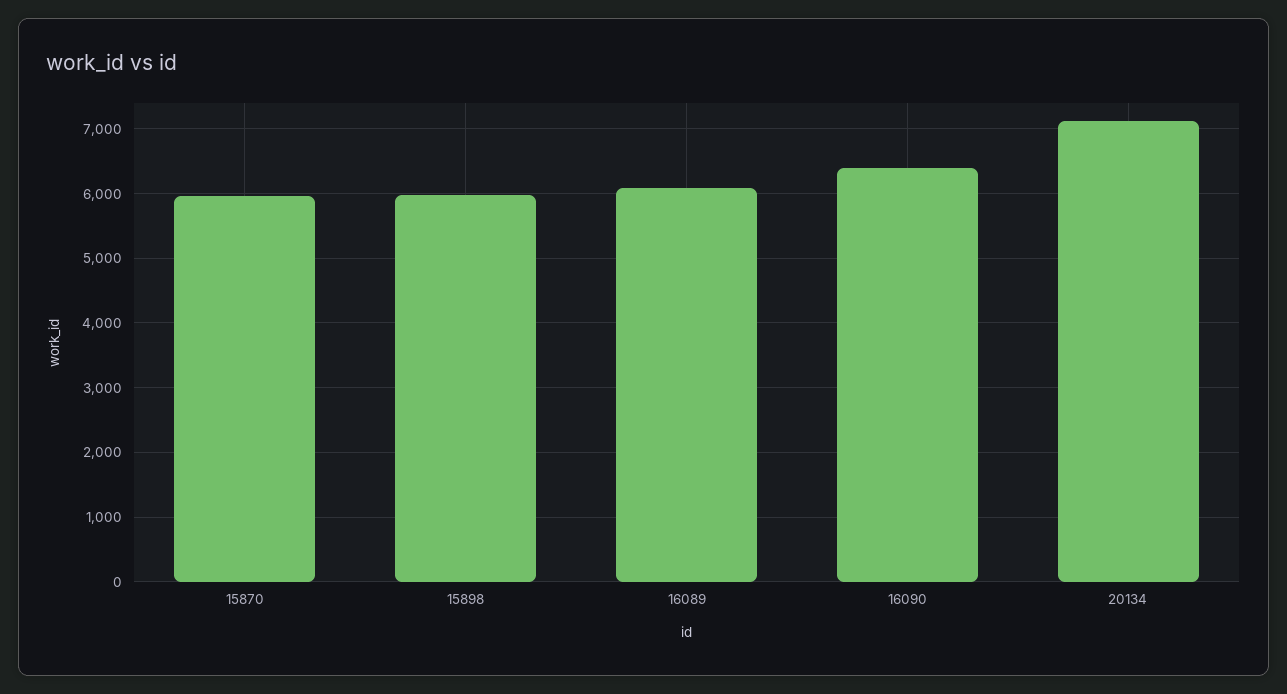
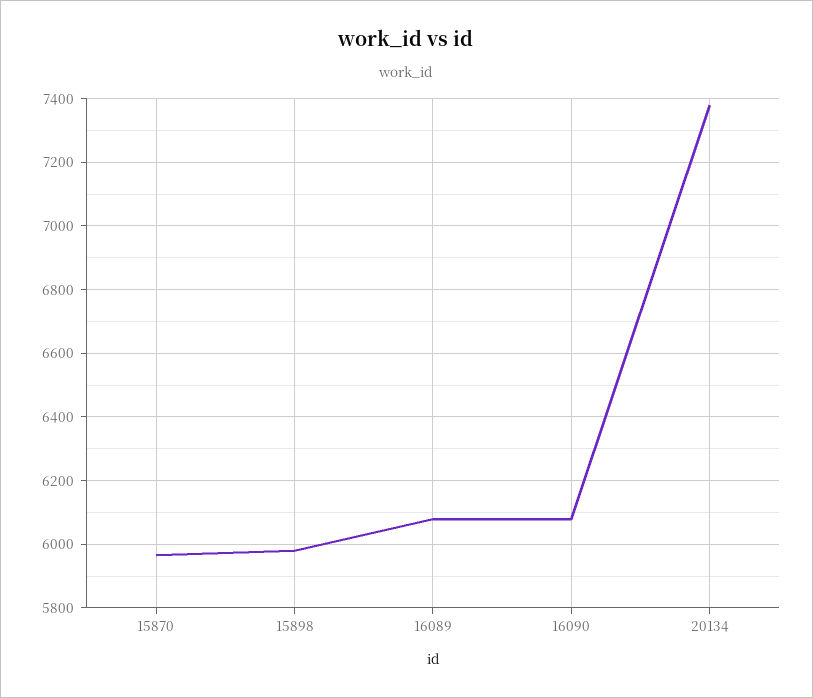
  {
    "15870": 5960,
    "15898": 5980,
    "16089": 6080,
-   "16090": 6400,
+   "16090": 6080,
-   "20134": 7100
+   "20134": 7380
  }

